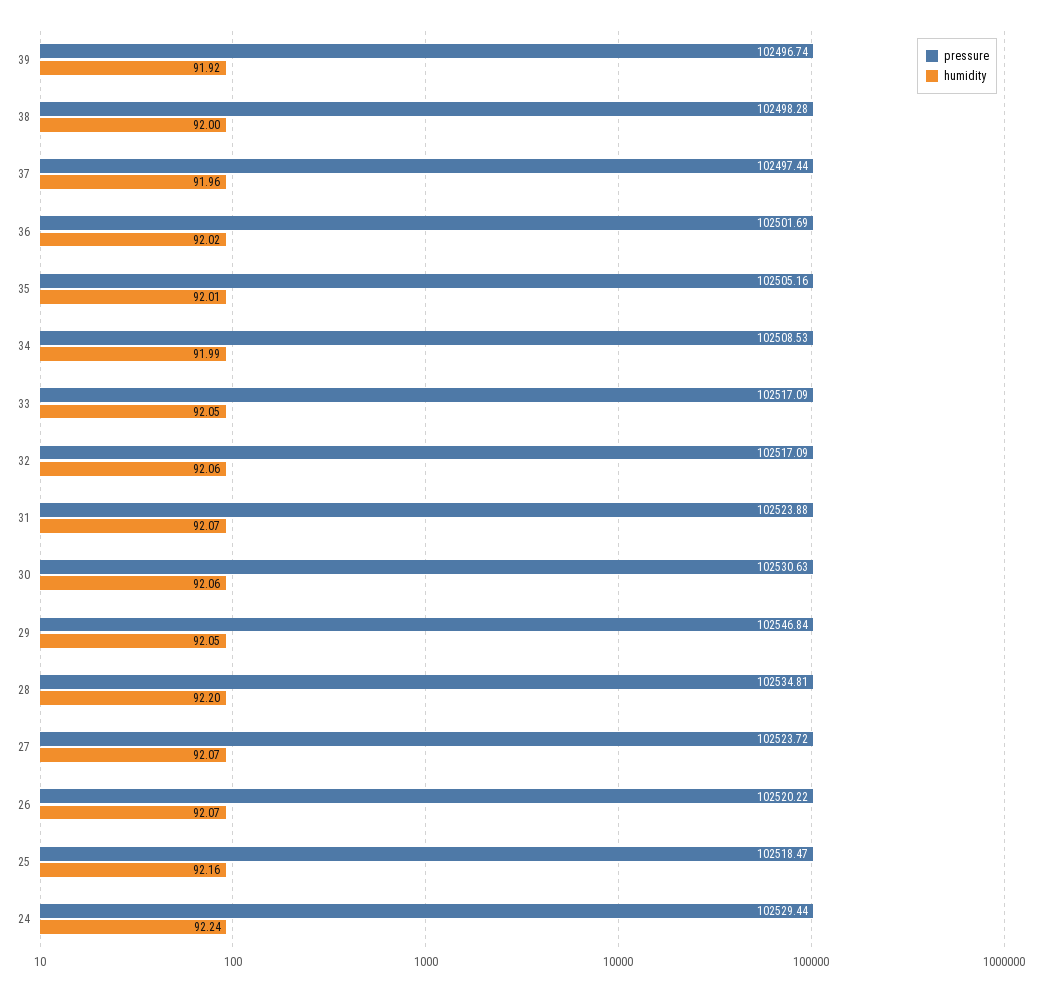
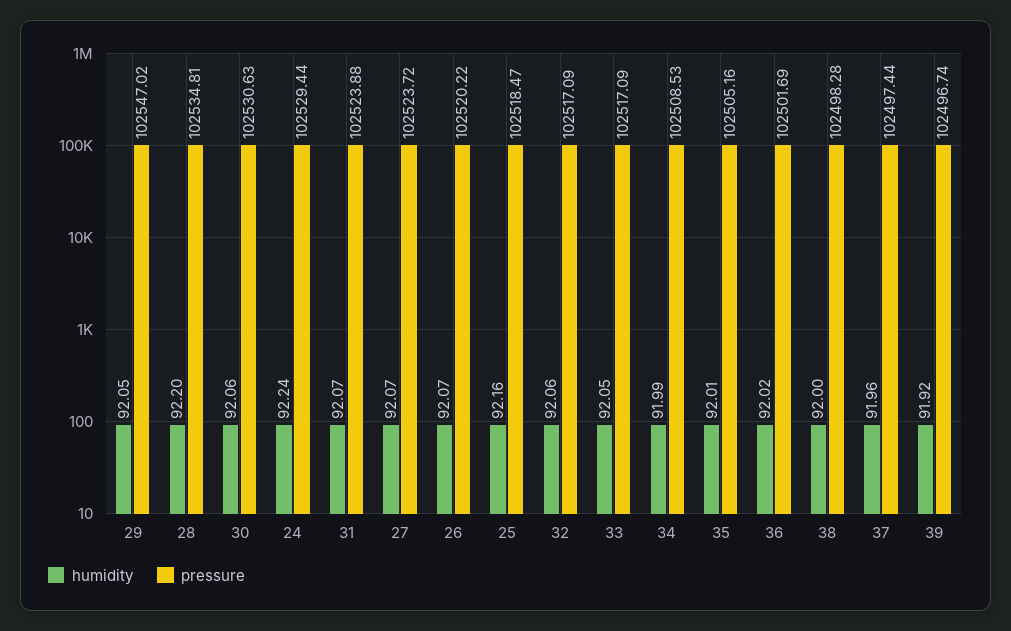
  {
    "pressure": {
      "39": 102496.74,
      "38": 102498.28,
      "37": 102497.44,
      "36": 102501.69,
      "35": 102505.16,
      "34": 102508.53,
      "33": 102517.09,
      "32": 102517.09,
      "31": 102523.88,
      "30": 102530.63,
-     "29": 102546.84,
+     "29": 102547.02,
      "28": 102534.81,
      "27": 102523.72,
      "26": 102520.22,
      "25": 102518.47,
      "24": 102529.44
    },
    "humidity": {
      "39": 91.92,
      "38": 92,
      "37": 91.96,
      "36": 92.02,
      "35": 92.01,
      "34": 91.99,
      "33": 92.05,
      "32": 92.06,
      "31": 92.07,
      "30": 92.06,
      "29": 92.05,
      "28": 92.2,
      "27": 92.07,
      "26": 92.07,
      "25": 92.16,
      "24": 92.24
    }
  }

